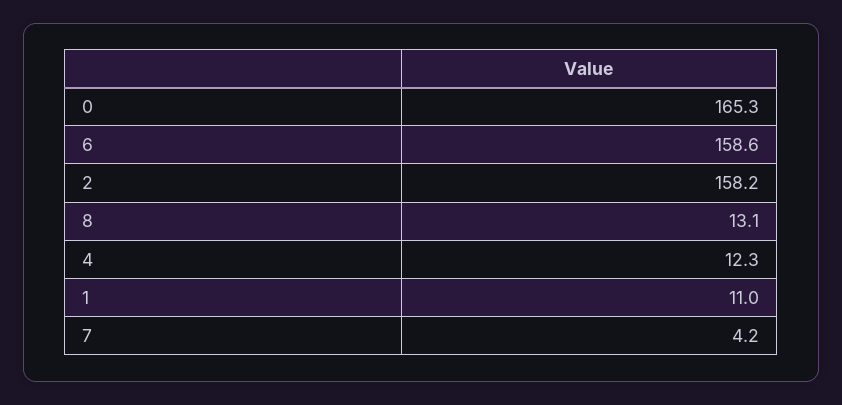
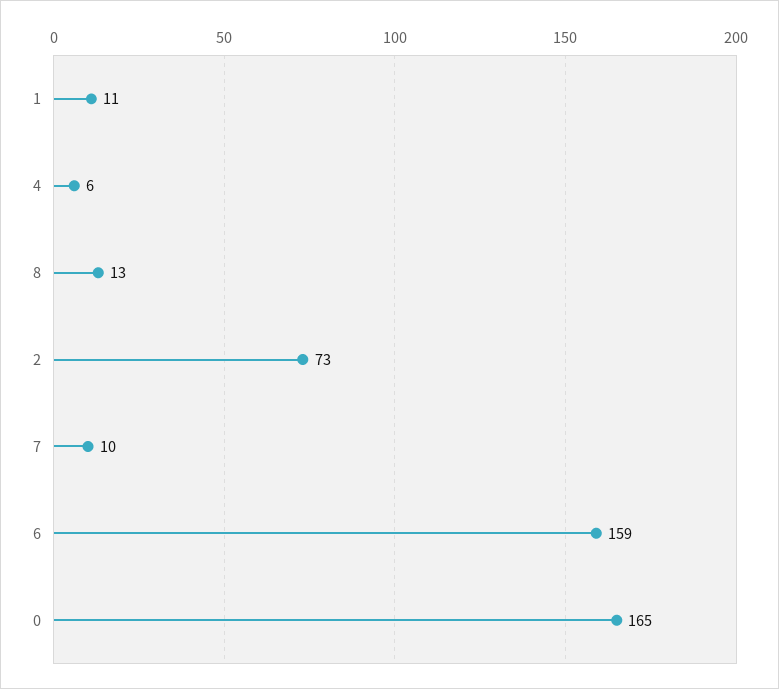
  {
    "0": 165.3,
    "6": 158.6,
-   "2": 158.2,
+   "2": 73,
    "8": 13.1,
-   "4": 12.3,
+   "4": 6,
    "1": 11,
-   "7": 4.2
+   "7": 10
  }

